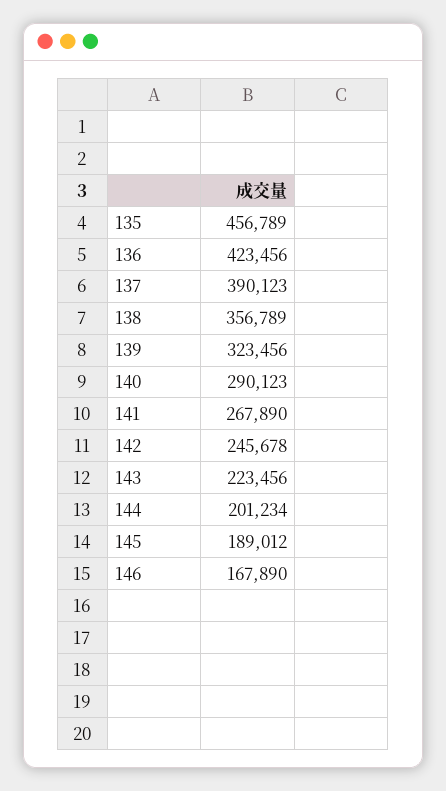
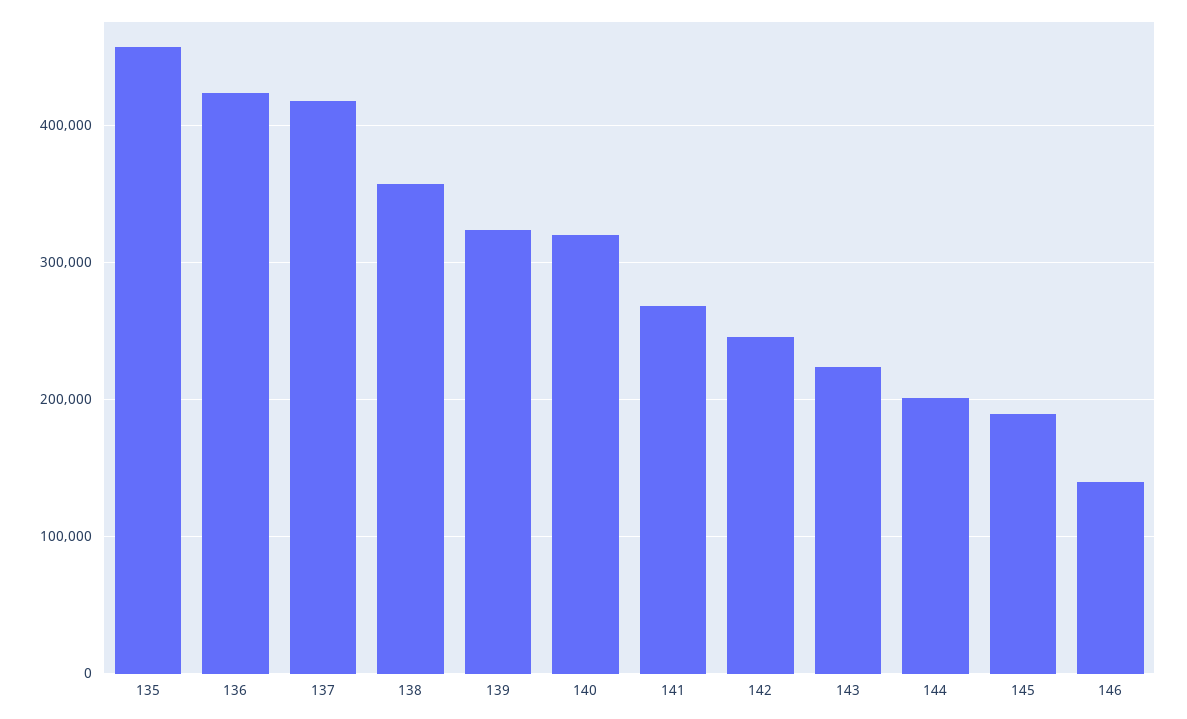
  {
    "135": 456789,
    "136": 423456,
-   "137": 390123,
+   "137": 420000,
    "138": 356789,
    "139": 323456,
-   "140": 290123,
+   "140": 320000,
    "141": 267890,
    "142": 245678,
    "143": 223456,
    "144": 201234,
    "145": 189012,
-   "146": 167890
+   "146": 140000
  }

